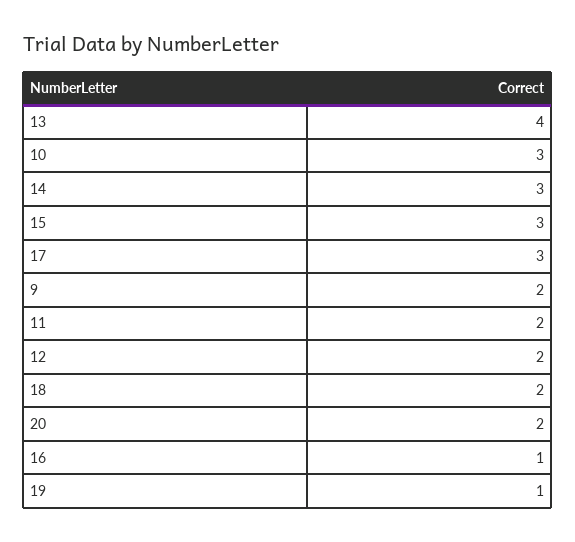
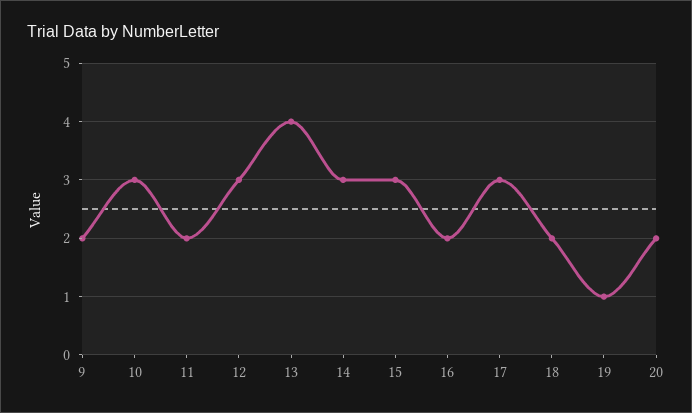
  {
    "13": 4,
    "10": 3,
    "14": 3,
    "15": 3,
    "17": 3,
    "9": 2,
    "11": 2,
-   "12": 2,
+   "12": 3,
    "18": 2,
    "20": 2,
-   "16": 1,
+   "16": 2,
    "19": 1
  }

